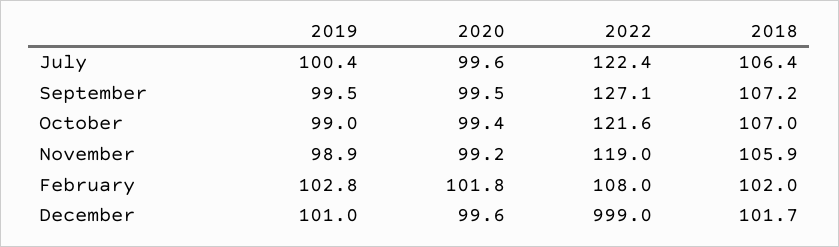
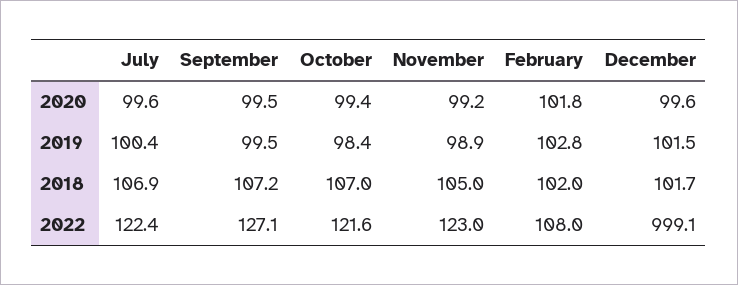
  {
    "2019": {
      "July": 100.4,
      "September": 99.5,
-     "October": 99,
+     "October": 98.4,
      "November": 98.9,
      "February": 102.8,
-     "December": 101
+     "December": 101.5
    },
    "2020": {
      "July": 99.6,
      "September": 99.5,
      "October": 99.4,
      "November": 99.2,
      "February": 101.8,
      "December": 99.6
    },
    "2022": {
      "July": 122.4,
      "September": 127.1,
      "October": 121.6,
-     "November": 119,
+     "November": 123,
      "February": 108,
-     "December": 999
+     "December": 999.1
    },
    "2018": {
-     "July": 106.4,
+     "July": 106.9,
      "September": 107.2,
      "October": 107,
-     "November": 105.9,
+     "November": 105,
      "February": 102,
      "December": 101.7
    }
  }

